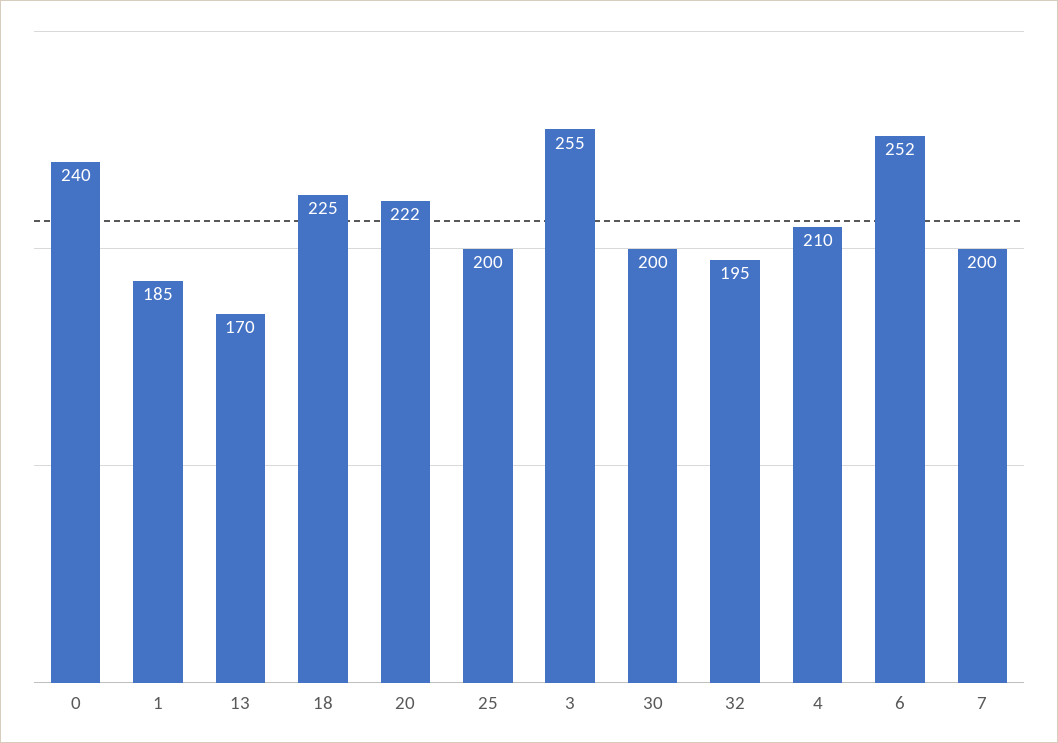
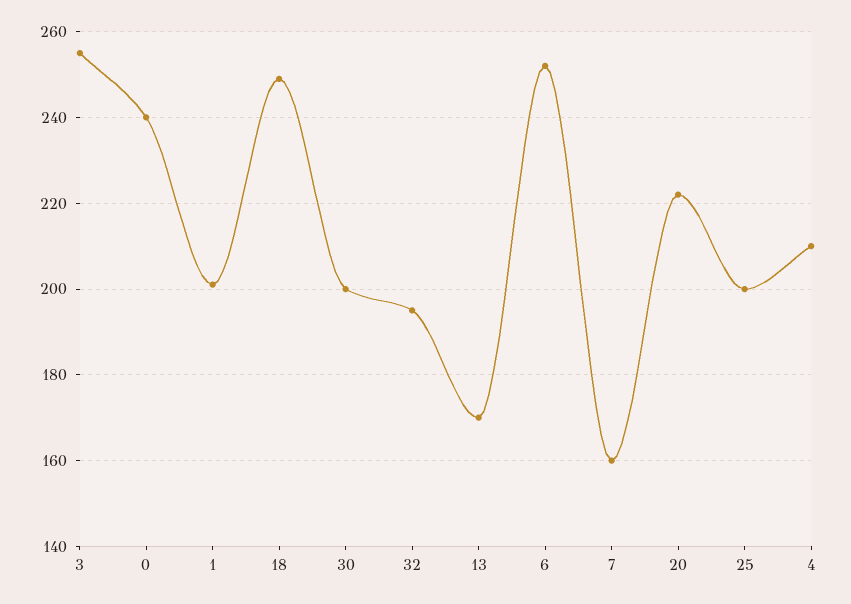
  {
    "0": 240,
-   "1": 185,
+   "1": 200,
    "13": 170,
-   "18": 225,
+   "18": 250,
    "20": 222,
    "25": 200,
    "3": 255,
    "30": 200,
    "32": 195,
    "4": 210,
    "6": 252,
-   "7": 200
+   "7": 160
  }

